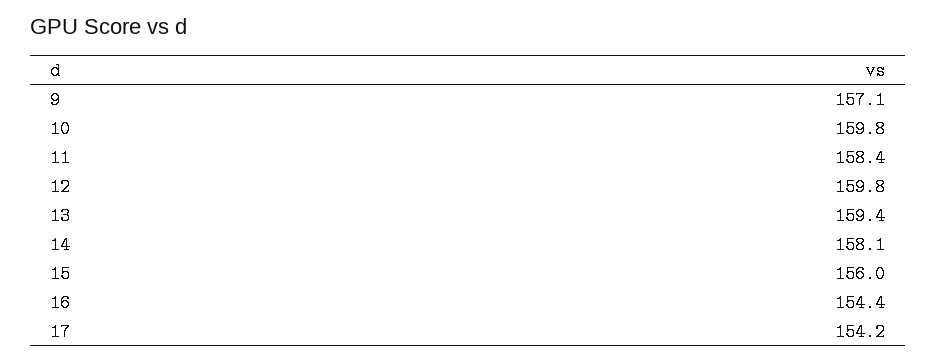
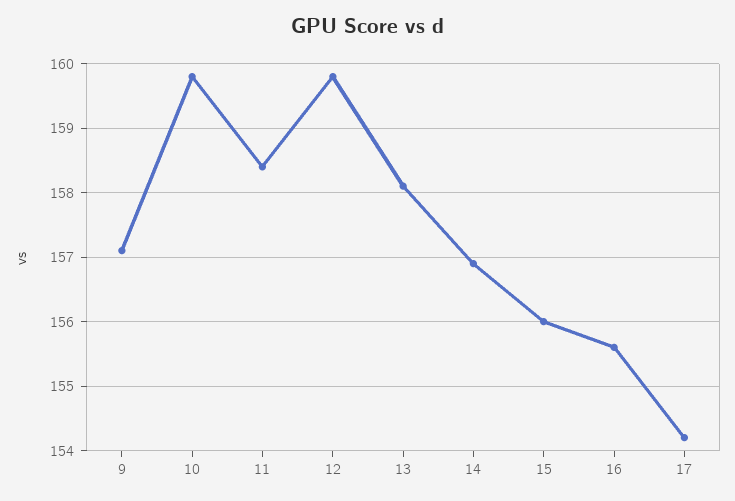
  {
    "9": 157.1,
    "10": 159.8,
    "11": 158.4,
    "12": 159.8,
-   "13": 159.4,
+   "13": 158.1,
-   "14": 158.1,
+   "14": 156.9,
    "15": 156,
-   "16": 154.4,
+   "16": 155.6,
    "17": 154.2
  }

